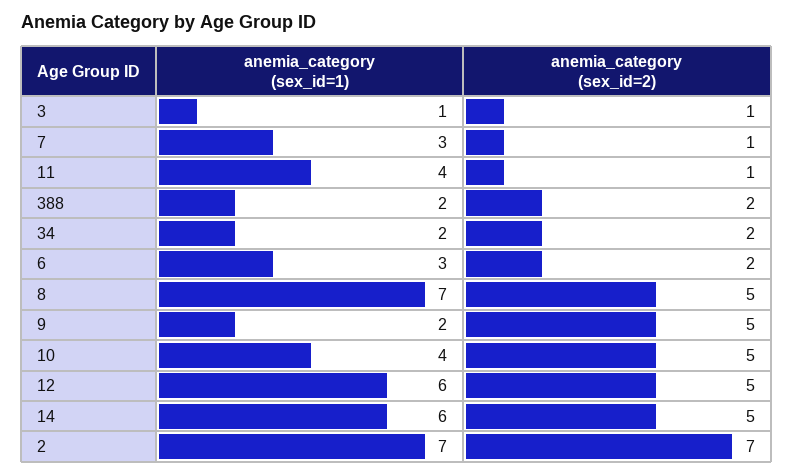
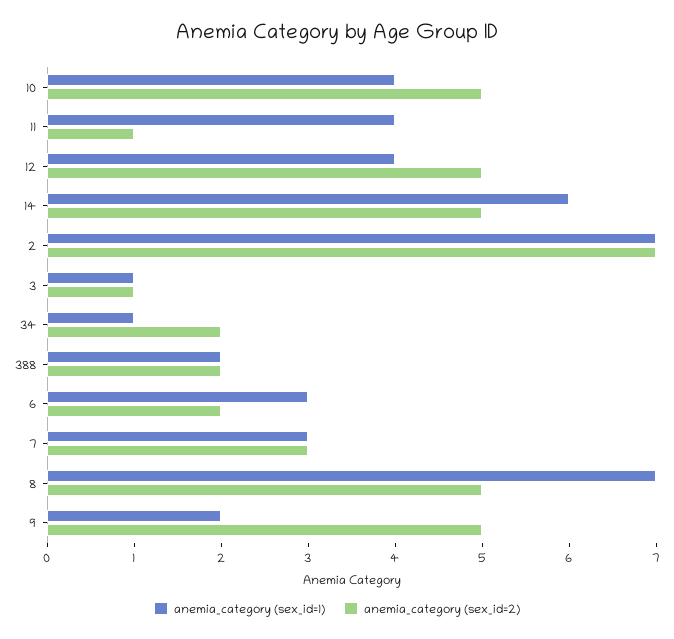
  {
    "anemia_category (sex_id=1)": {
      "3": 1,
      "7": 3,
      "11": 4,
      "388": 2,
-     "34": 2,
+     "34": 1,
      "6": 3,
      "8": 7,
      "9": 2,
      "10": 4,
-     "12": 6,
+     "12": 4,
      "14": 6,
      "2": 7
    },
    "anemia_category (sex_id=2)": {
      "3": 1,
-     "7": 1,
+     "7": 3,
      "11": 1,
      "388": 2,
      "34": 2,
      "6": 2,
      "8": 5,
      "9": 5,
      "10": 5,
      "12": 5,
      "14": 5,
      "2": 7
    }
  }

